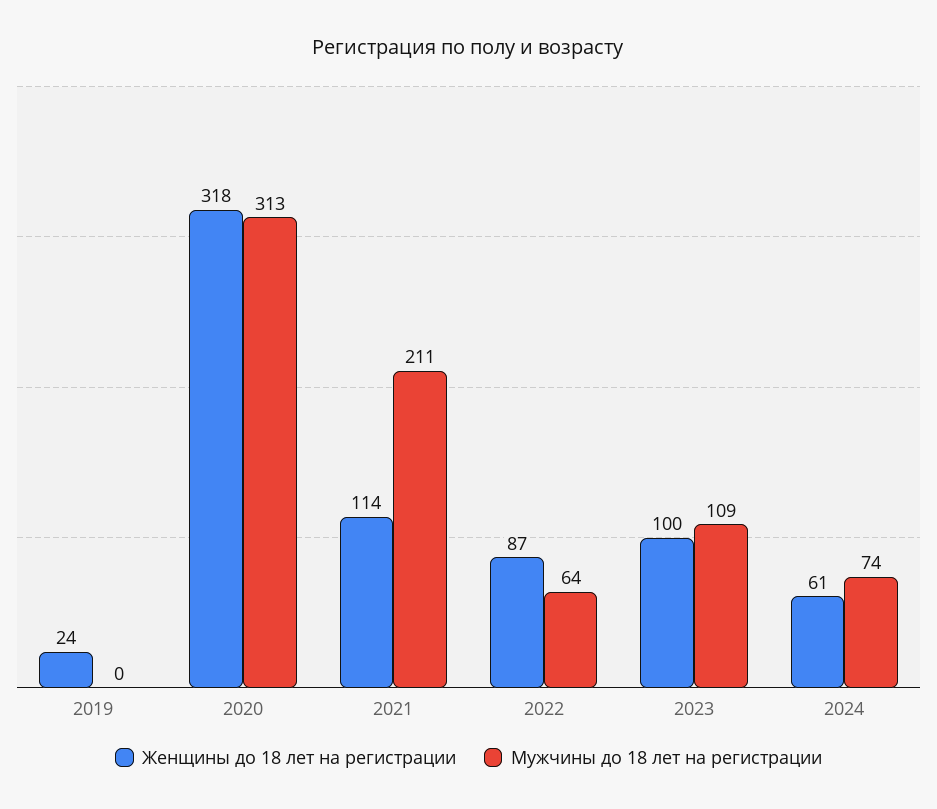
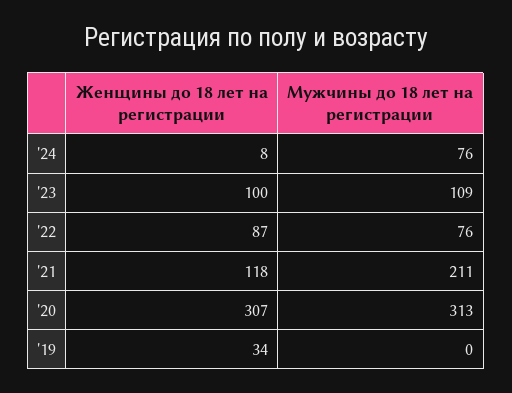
  {
    "Женщины до 18 лет на регистрации": {
-     "2019": 24,
+     "2019": 34,
-     "2020": 318,
+     "2020": 307,
-     "2021": 114,
+     "2021": 118,
      "2022": 87,
      "2023": 100,
-     "2024": 61
+     "2024": 8
    },
    "Мужчины до 18 лет на регистрации": {
      "2019": 0,
      "2020": 313,
      "2021": 211,
-     "2022": 64,
+     "2022": 76,
      "2023": 109,
-     "2024": 74
+     "2024": 76
    }
  }

